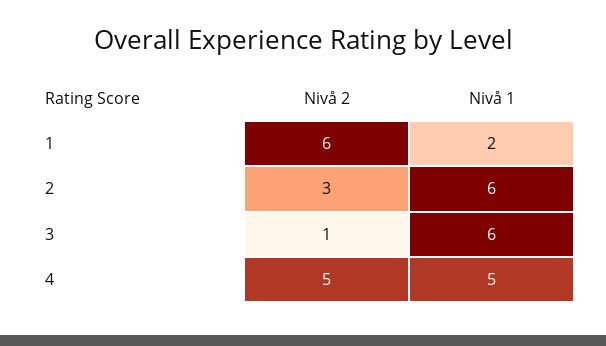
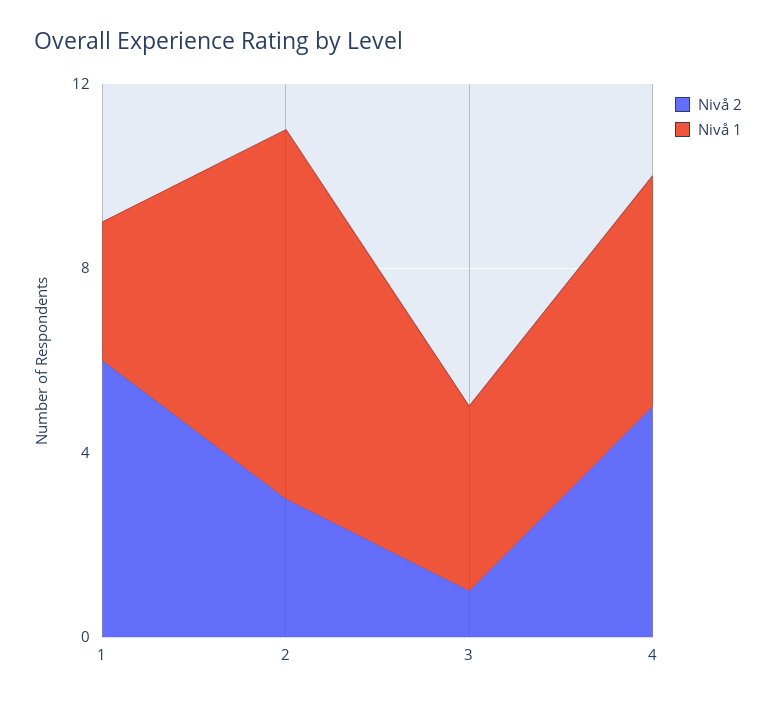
  {
    "Nivå 2": {
      "1": 6,
      "2": 3,
      "3": 1,
      "4": 5
    },
    "Nivå 1": {
-     "1": 2,
+     "1": 3,
-     "2": 6,
+     "2": 8,
-     "3": 6,
+     "3": 4,
      "4": 5
    }
  }

